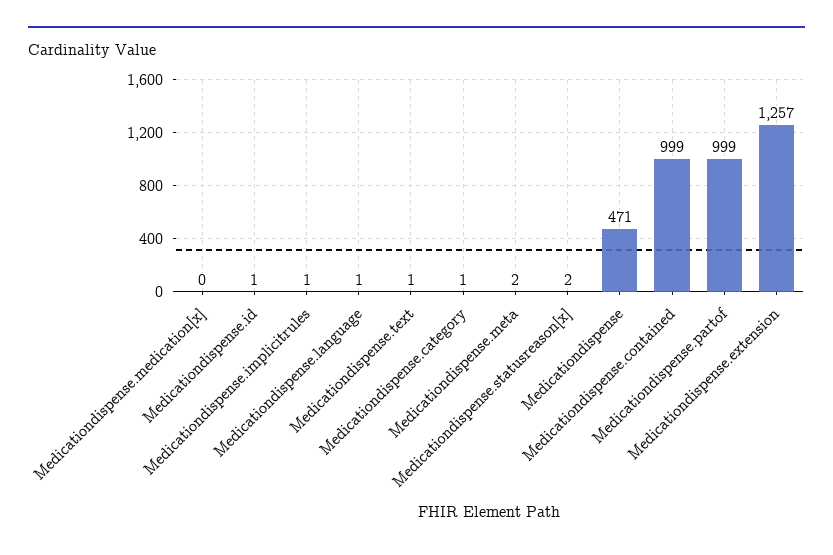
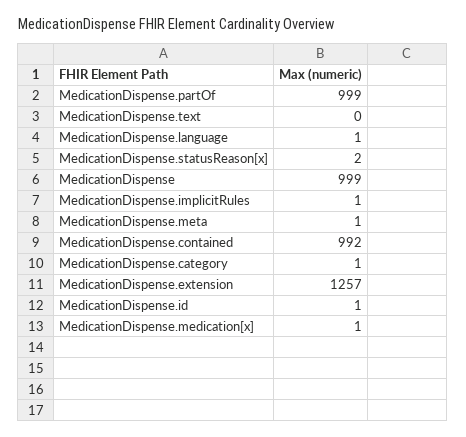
  {
-   "Medicationdispense.medication[x]": 0,
+   "Medicationdispense.medication[x]": 1,
    "Medicationdispense.id": 1,
    "Medicationdispense.implicitrules": 1,
    "Medicationdispense.language": 1,
-   "Medicationdispense.text": 1,
+   "Medicationdispense.text": 0,
    "Medicationdispense.category": 1,
-   "Medicationdispense.meta": 2,
+   "Medicationdispense.meta": 1,
    "Medicationdispense.statusreason[x]": 2,
-   "Medicationdispense": 471,
+   "Medicationdispense": 999,
-   "Medicationdispense.contained": 999,
+   "Medicationdispense.contained": 992,
    "Medicationdispense.partof": 999,
    "Medicationdispense.extension": 1257
  }

